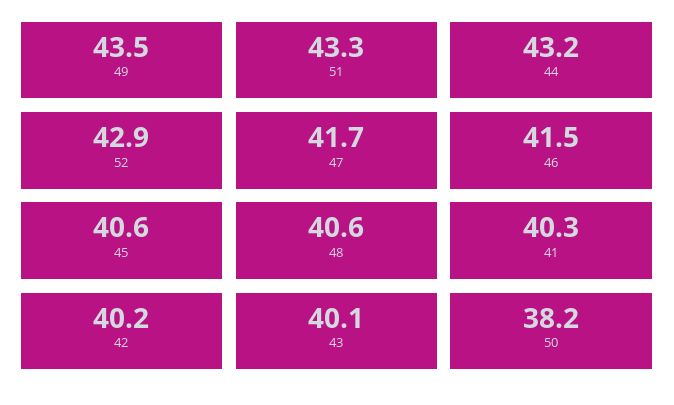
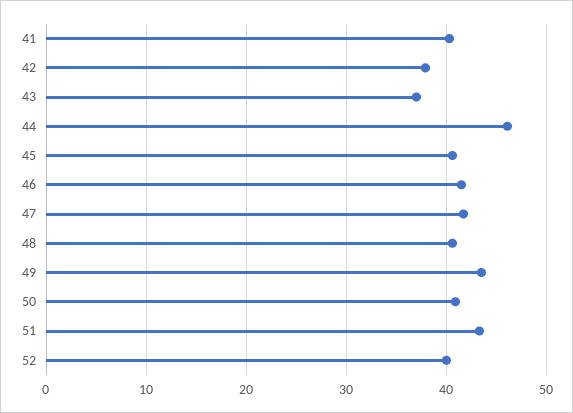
  {
    "49": 43.5,
    "51": 43.3,
-   "44": 43.2,
+   "44": 46,
-   "52": 42.9,
+   "52": 40,
    "47": 41.7,
    "46": 41.5,
    "45": 40.6,
    "48": 40.6,
    "41": 40.3,
-   "42": 40.2,
+   "42": 38,
-   "43": 40.1,
+   "43": 37,
-   "50": 38.2
+   "50": 41
  }

